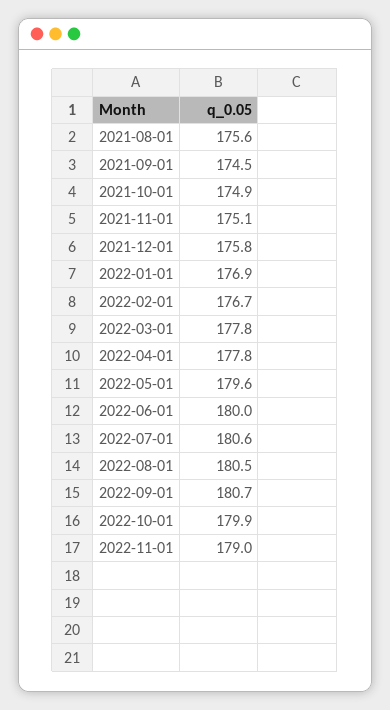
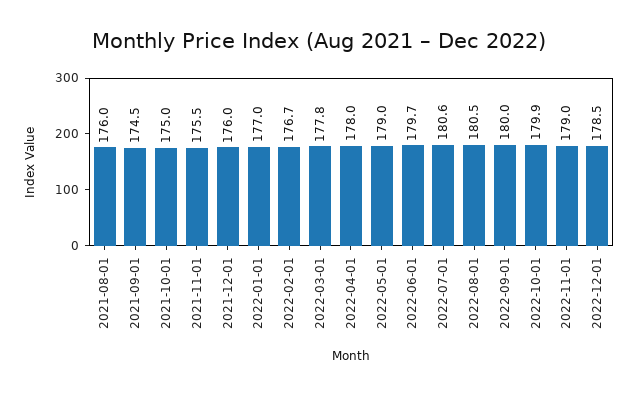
  {
-   "2021-08-01": 175.6,
+   "2021-08-01": 176,
    "2021-09-01": 174.5,
-   "2021-10-01": 174.9,
+   "2021-10-01": 175,
-   "2021-11-01": 175.1,
+   "2021-11-01": 175.5,
-   "2021-12-01": 175.8,
+   "2021-12-01": 176,
-   "2022-01-01": 176.9,
+   "2022-01-01": 177,
    "2022-02-01": 176.7,
    "2022-03-01": 177.8,
-   "2022-04-01": 177.8,
+   "2022-04-01": 178,
-   "2022-05-01": 179.6,
+   "2022-05-01": 179,
-   "2022-06-01": 180,
+   "2022-06-01": 179.7,
    "2022-07-01": 180.6,
    "2022-08-01": 180.5,
-   "2022-09-01": 180.7,
+   "2022-09-01": 180,
    "2022-10-01": 179.9,
-   "2022-11-01": 179
+   "2022-11-01": 179,
+   "2022-12-01": 178.5
  }

